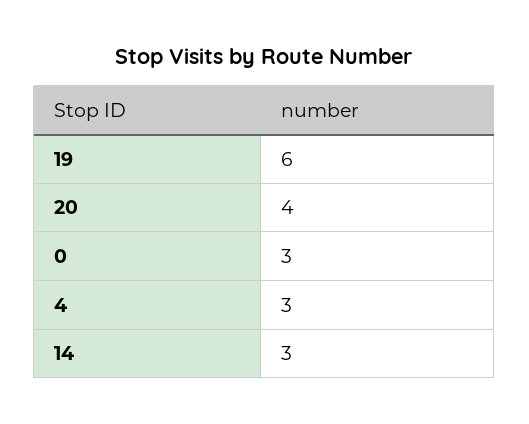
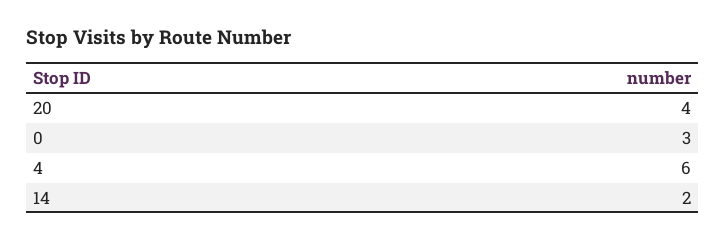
  {
-   "19": 6,
    "20": 4,
    "0": 3,
-   "4": 3,
+   "4": 6,
-   "14": 3
+   "14": 2
  }

